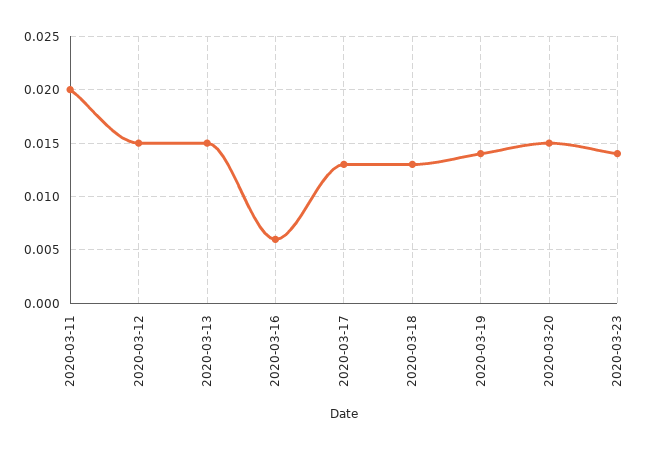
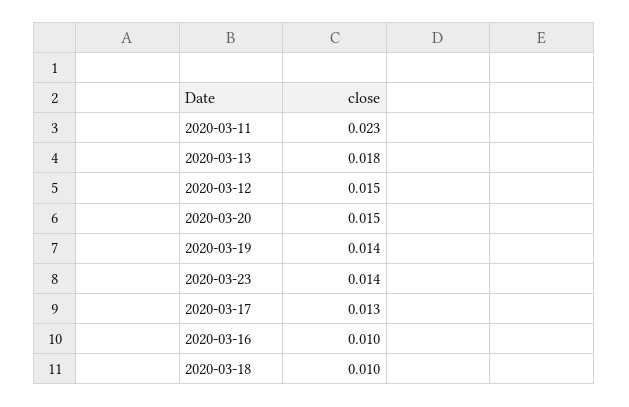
  {
-   "2020-03-11": 0.02,
+   "2020-03-11": 0.023,
    "2020-03-12": 0.015,
-   "2020-03-13": 0.015,
+   "2020-03-13": 0.018,
-   "2020-03-16": 0.006,
+   "2020-03-16": 0.01,
    "2020-03-17": 0.013,
-   "2020-03-18": 0.013,
+   "2020-03-18": 0.01,
    "2020-03-19": 0.014,
    "2020-03-20": 0.015,
    "2020-03-23": 0.014
  }

